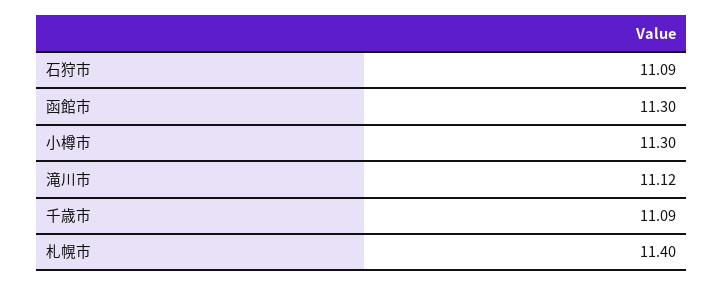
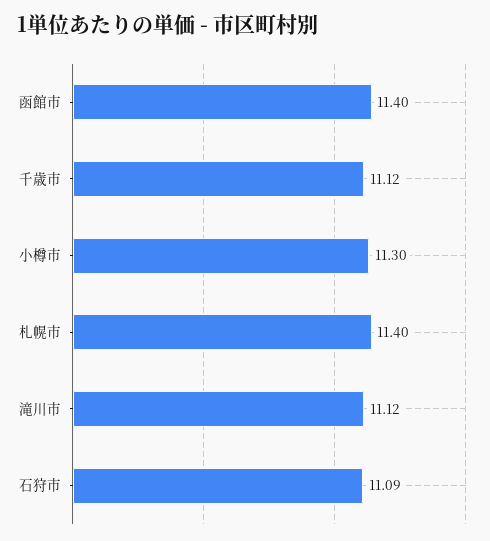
  {
    "石狩市": 11.09,
-   "函館市": 11.3,
+   "函館市": 11.4,
    "小樽市": 11.3,
    "滝川市": 11.12,
-   "千歳市": 11.09,
+   "千歳市": 11.12,
    "札幌市": 11.4
  }

